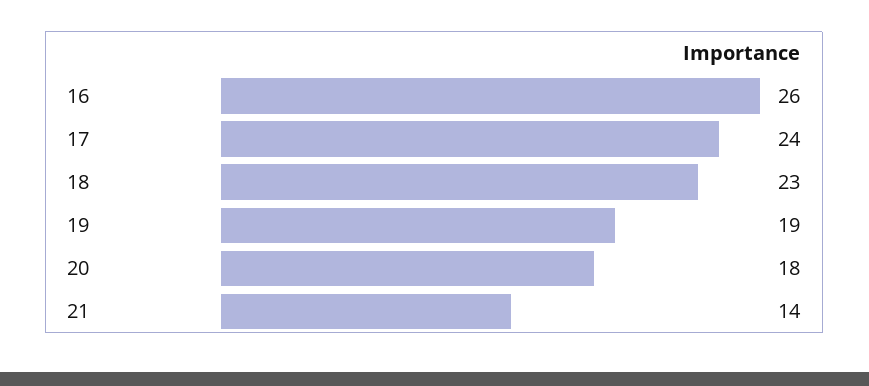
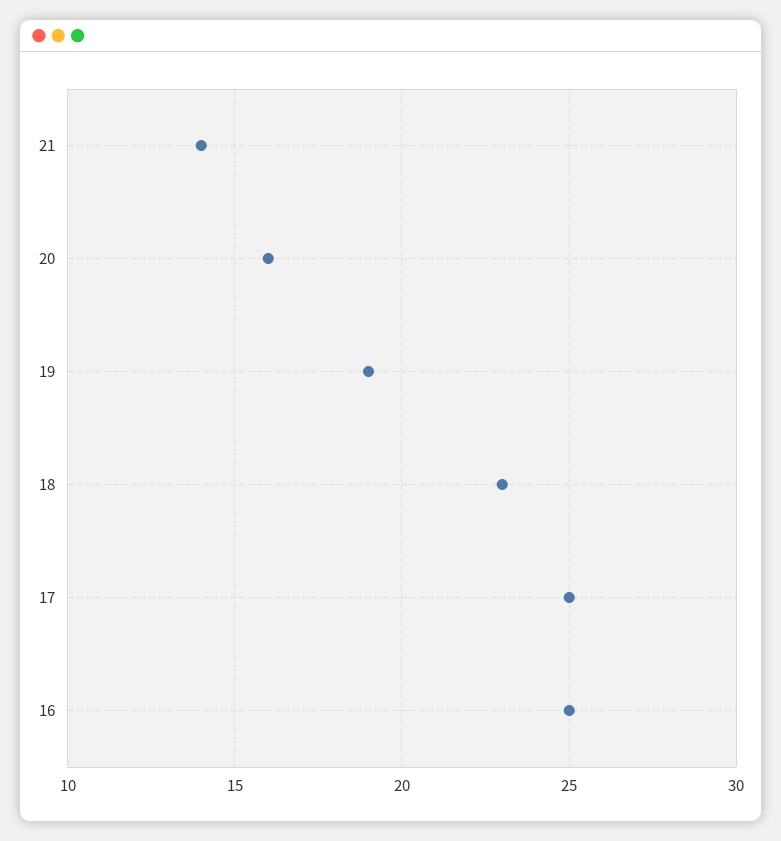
  {
-   "16": 26,
+   "16": 25,
-   "17": 24,
+   "17": 25,
    "18": 23,
    "19": 19,
-   "20": 18,
+   "20": 16,
    "21": 14
  }

